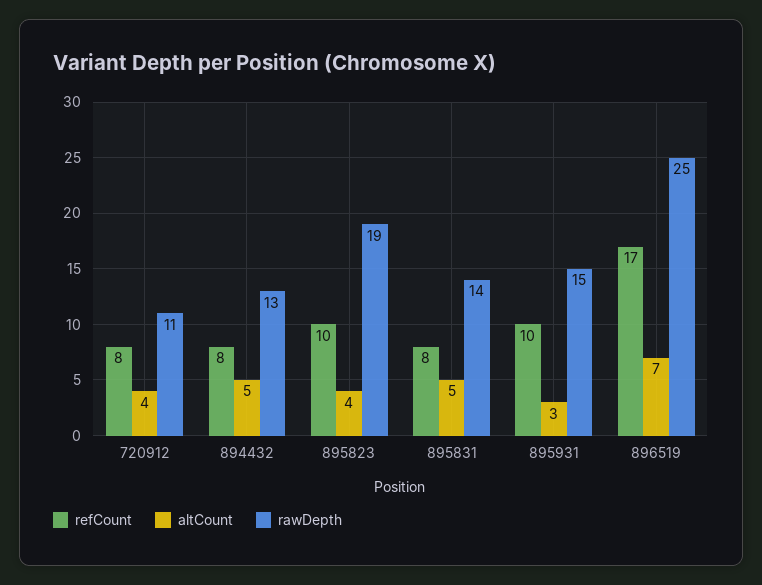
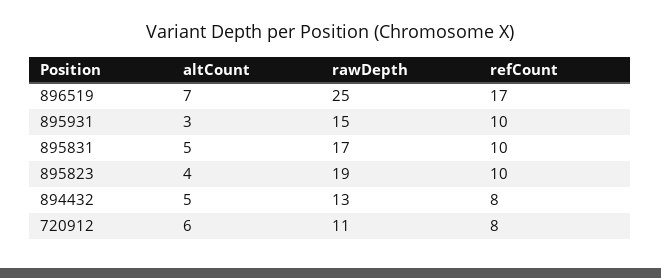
  {
    "refCount": {
      "720912": 8,
      "894432": 8,
      "895823": 10,
-     "895831": 8,
+     "895831": 10,
      "895931": 10,
      "896519": 17
    },
    "altCount": {
-     "720912": 4,
+     "720912": 6,
      "894432": 5,
      "895823": 4,
      "895831": 5,
      "895931": 3,
      "896519": 7
    },
    "rawDepth": {
      "720912": 11,
      "894432": 13,
      "895823": 19,
-     "895831": 14,
+     "895831": 17,
      "895931": 15,
      "896519": 25
    }
  }

